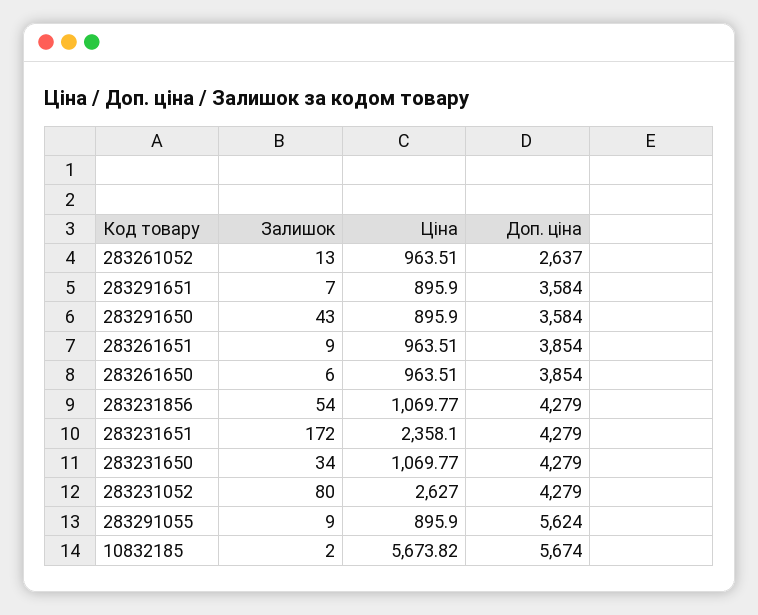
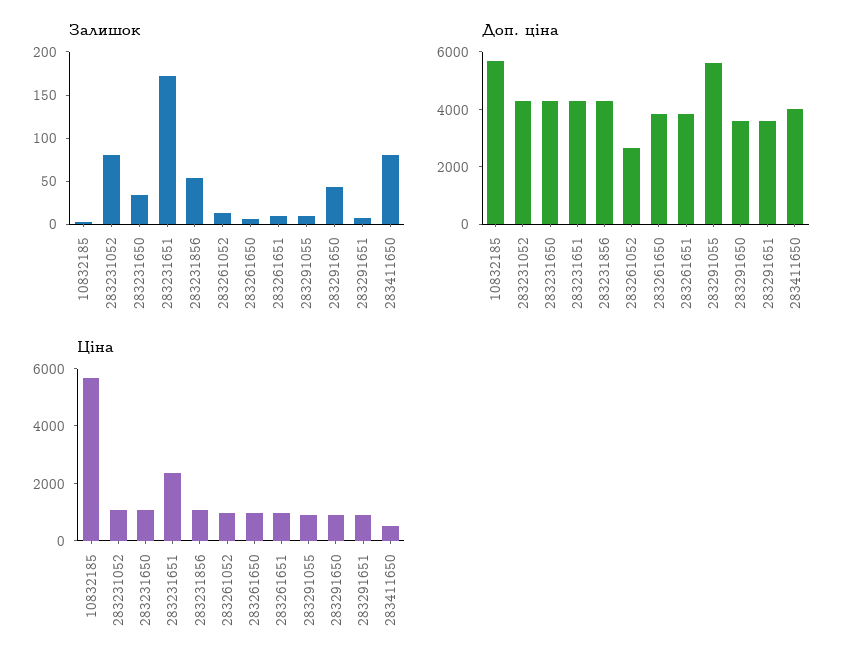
  {
    "Залишок": {
      "283261052": 13,
      "283291651": 7,
      "283291650": 43,
      "283261651": 9,
      "283261650": 6,
      "283231856": 54,
      "283231651": 172,
      "283231650": 34,
      "283231052": 80,
      "283291055": 9,
-     "10832185": 2
+     "10832185": 2,
+     "283411650": 80
    },
    "Ціна": {
      "283261052": 963.51,
      "283291651": 895.9,
      "283291650": 895.9,
      "283261651": 963.51,
      "283261650": 963.51,
      "283231856": 1069.77,
      "283231651": 2358.1,
      "283231650": 1069.77,
-     "283231052": 2627,
+     "283231052": 1000,
      "283291055": 895.9,
-     "10832185": 5673.82
+     "10832185": 5673.82,
+     "283411650": 500
    },
    "Доп. ціна": {
      "283261052": 2637,
      "283291651": 3584,
      "283291650": 3584,
      "283261651": 3854,
      "283261650": 3854,
      "283231856": 4279,
      "283231651": 4279,
      "283231650": 4279,
      "283231052": 4279,
      "283291055": 5624,
-     "10832185": 5674
+     "10832185": 5674,
+     "283411650": 4000
    }
  }

